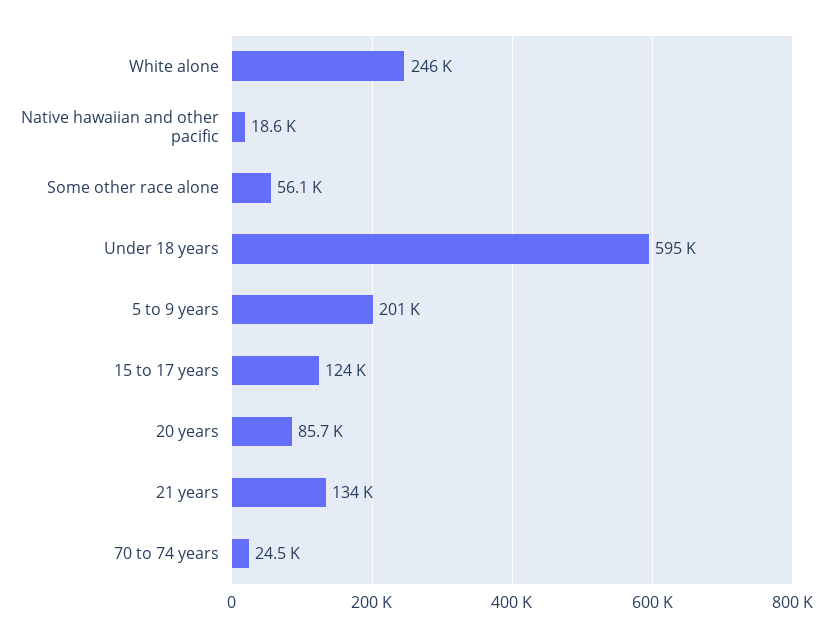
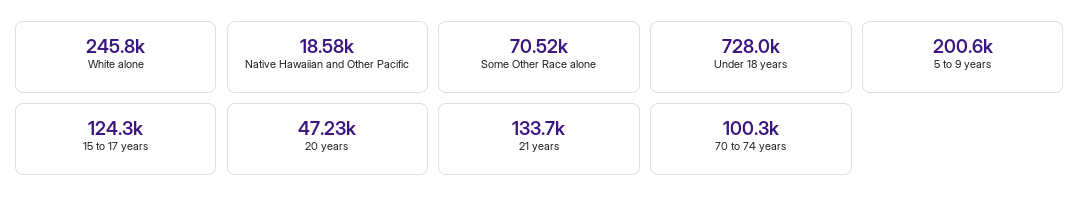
  {
    "White alone": 245800,
    "Native hawaiian and other pacific": 18580,
-   "Some other race alone": 56100,
+   "Some other race alone": 70520,
-   "Under 18 years": 595000,
+   "Under 18 years": 728000,
    "5 to 9 years": 200600,
    "15 to 17 years": 124300,
-   "20 years": 85700,
+   "20 years": 47230,
    "21 years": 133700,
-   "70 to 74 years": 24500
+   "70 to 74 years": 100300
  }

